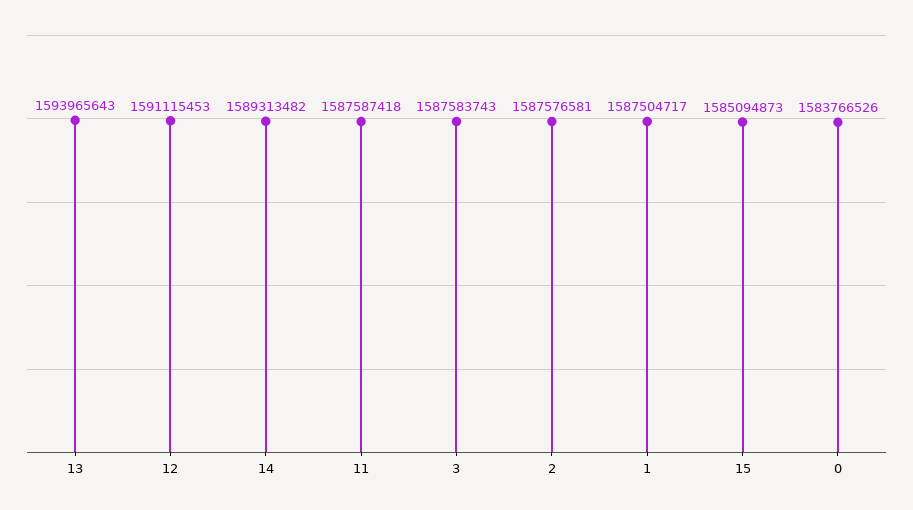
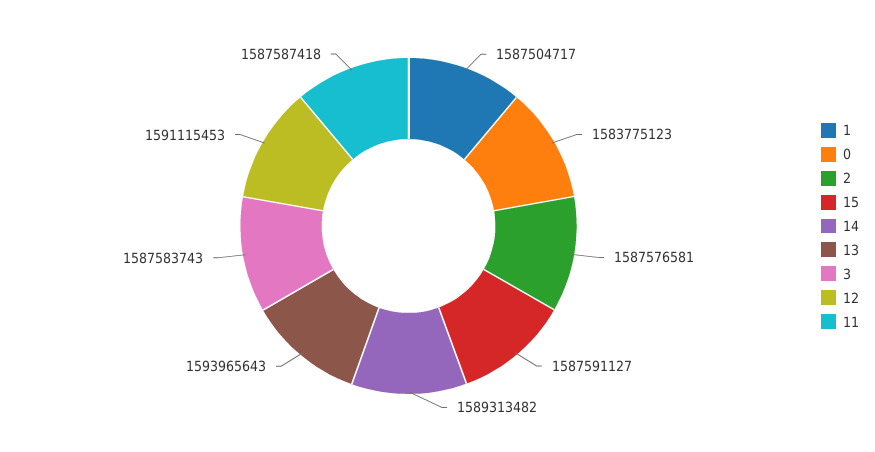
  {
    "13": 1593965643,
    "12": 1591115453,
    "14": 1589313482,
    "11": 1587587418,
    "3": 1587583743,
    "2": 1587576581,
    "1": 1587504717,
-   "15": 1585094873,
+   "15": 1587591127,
-   "0": 1583766526
+   "0": 1583775123
  }

